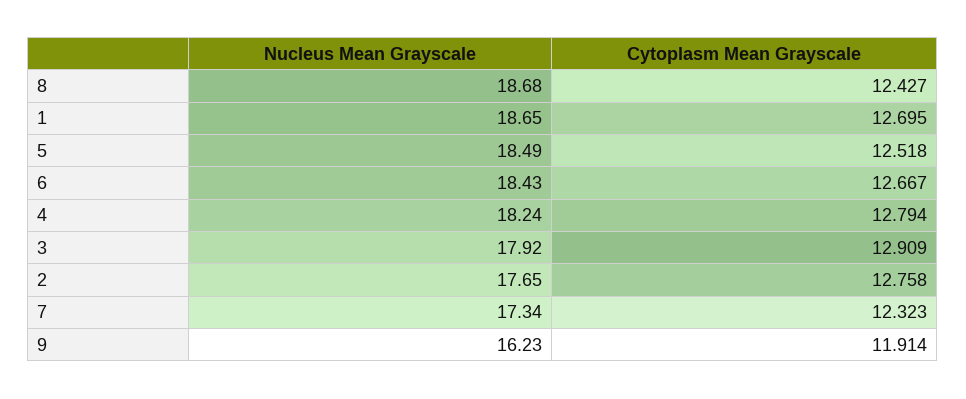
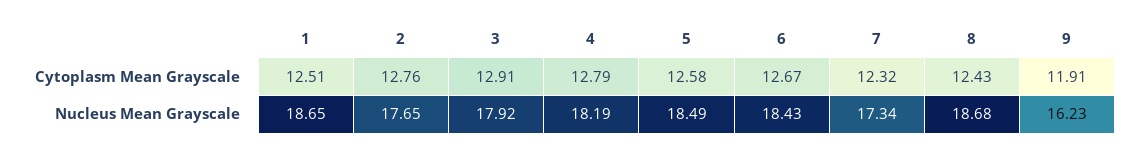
  {
    "Nucleus Mean Grayscale": {
      "8": 18.68,
      "1": 18.65,
      "5": 18.49,
      "6": 18.43,
-     "4": 18.24,
+     "4": 18.19,
      "3": 17.92,
      "2": 17.65,
      "7": 17.34,
      "9": 16.23
    },
    "Cytoplasm Mean Grayscale": {
      "8": 12.427,
-     "1": 12.695,
+     "1": 12.51,
-     "5": 12.518,
+     "5": 12.58,
      "6": 12.667,
      "4": 12.794,
      "3": 12.909,
      "2": 12.758,
      "7": 12.323,
      "9": 11.914
    }
  }

